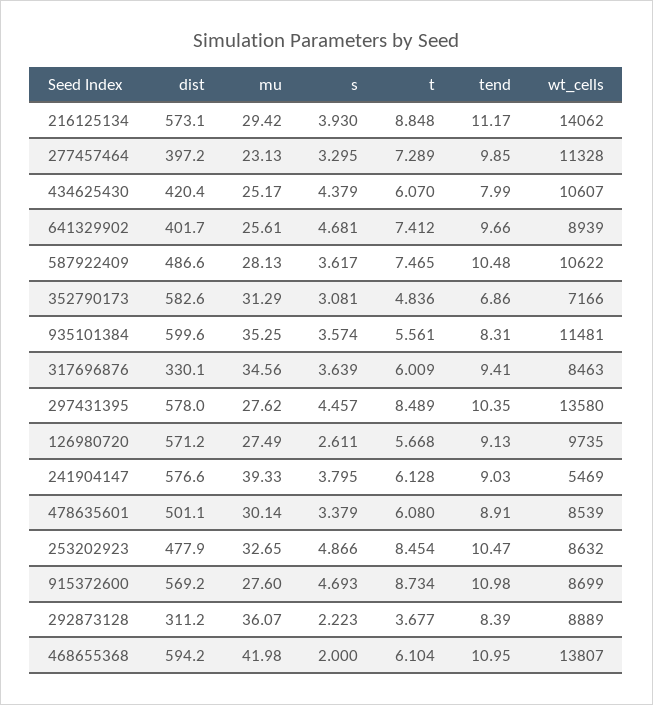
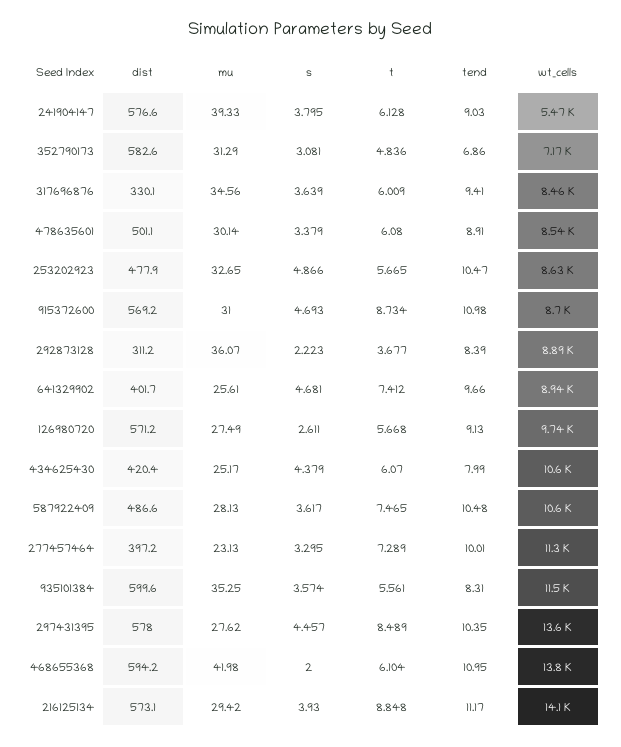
  {
    "dist": {
      "216125134": 573.1,
      "277457464": 397.2,
      "434625430": 420.4,
      "641329902": 401.7,
      "587922409": 486.6,
      "352790173": 582.6,
      "935101384": 599.6,
      "317696876": 330.1,
      "297431395": 578,
      "126980720": 571.2,
      "241904147": 576.6,
      "478635601": 501.1,
      "253202923": 477.9,
      "915372600": 569.2,
      "292873128": 311.2,
      "468655368": 594.2
    },
    "mu": {
      "216125134": 29.42,
      "277457464": 23.13,
      "434625430": 25.17,
      "641329902": 25.61,
      "587922409": 28.13,
      "352790173": 31.29,
      "935101384": 35.25,
      "317696876": 34.56,
      "297431395": 27.62,
      "126980720": 27.49,
      "241904147": 39.33,
      "478635601": 30.14,
      "253202923": 32.65,
-     "915372600": 27.6,
+     "915372600": 31,
      "292873128": 36.07,
      "468655368": 41.98
    },
    "s": {
      "216125134": 3.93,
      "277457464": 3.295,
      "434625430": 4.379,
      "641329902": 4.681,
      "587922409": 3.617,
      "352790173": 3.081,
      "935101384": 3.574,
      "317696876": 3.639,
      "297431395": 4.457,
      "126980720": 2.611,
      "241904147": 3.795,
      "478635601": 3.379,
      "253202923": 4.866,
      "915372600": 4.693,
      "292873128": 2.223,
      "468655368": 2
    },
    "t": {
      "216125134": 8.848,
      "277457464": 7.289,
      "434625430": 6.07,
      "641329902": 7.412,
      "587922409": 7.465,
      "352790173": 4.836,
      "935101384": 5.561,
      "317696876": 6.009,
      "297431395": 8.489,
      "126980720": 5.668,
      "241904147": 6.128,
      "478635601": 6.08,
-     "253202923": 8.454,
+     "253202923": 5.665,
      "915372600": 8.734,
      "292873128": 3.677,
      "468655368": 6.104
    },
    "tend": {
      "216125134": 11.17,
-     "277457464": 9.85,
+     "277457464": 10.01,
      "434625430": 7.99,
      "641329902": 9.66,
      "587922409": 10.48,
      "352790173": 6.86,
      "935101384": 8.31,
      "317696876": 9.41,
      "297431395": 10.35,
      "126980720": 9.13,
      "241904147": 9.03,
      "478635601": 8.91,
      "253202923": 10.47,
      "915372600": 10.98,
      "292873128": 8.39,
      "468655368": 10.95
    },
    "wt_cells": {
      "216125134": 14062,
      "277457464": 11328,
      "434625430": 10607,
      "641329902": 8939,
      "587922409": 10622,
      "352790173": 7166,
      "935101384": 11481,
      "317696876": 8463,
      "297431395": 13580,
      "126980720": 9735,
      "241904147": 5469,
      "478635601": 8539,
      "253202923": 8632,
      "915372600": 8699,
      "292873128": 8889,
      "468655368": 13807
    }
  }

